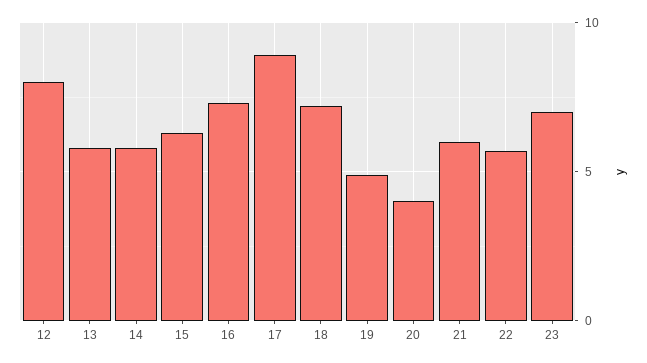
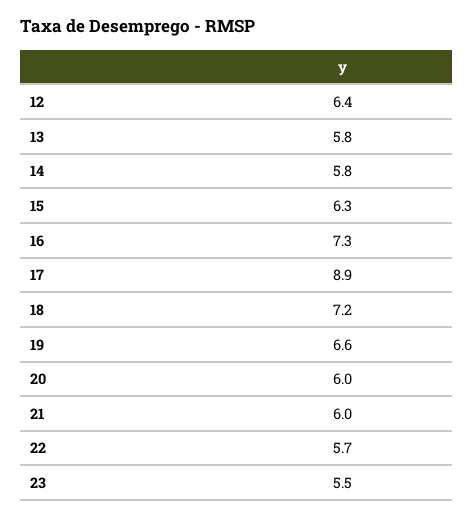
  {
-   "12": 8,
+   "12": 6.4,
    "13": 5.8,
    "14": 5.8,
    "15": 6.3,
    "16": 7.3,
    "17": 8.9,
    "18": 7.2,
-   "19": 5,
+   "19": 6.6,
-   "20": 4,
+   "20": 6,
    "21": 6,
    "22": 5.7,
-   "23": 7
+   "23": 5.5
  }

